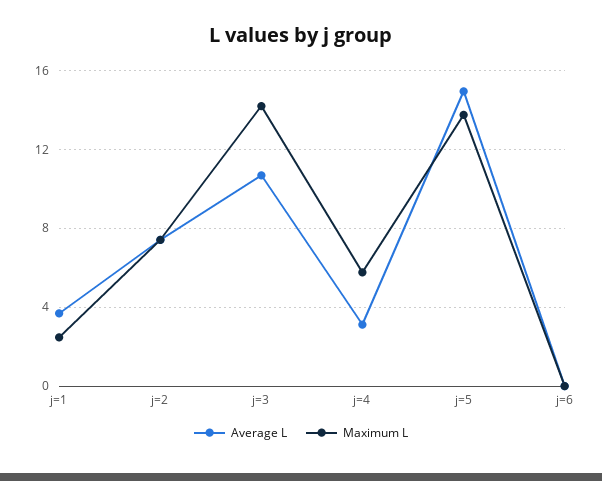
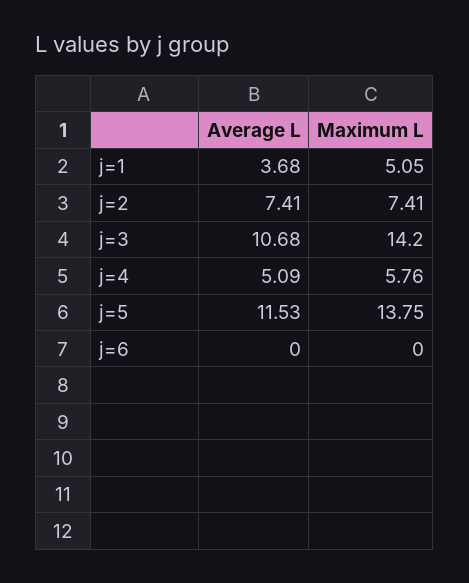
  {
    "Average L": {
      "j=1": 3.68,
      "j=2": 7.41,
      "j=3": 10.68,
-     "j=4": 3,
+     "j=4": 5.09,
-     "j=5": 15,
+     "j=5": 11.53,
      "j=6": 0
    },
    "Maximum L": {
-     "j=1": 2.5,
+     "j=1": 5.05,
      "j=2": 7.41,
      "j=3": 14.2,
      "j=4": 5.76,
      "j=5": 13.75,
      "j=6": 0
    }
  }

